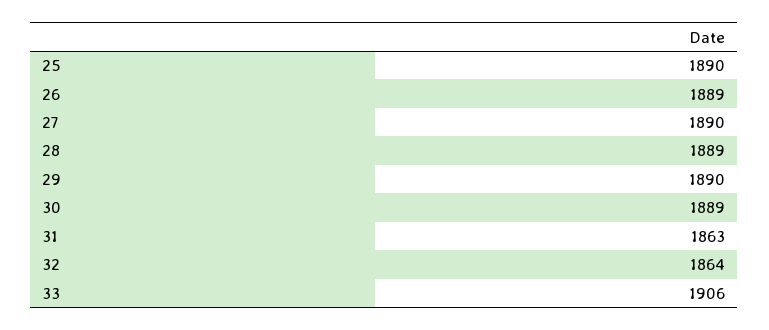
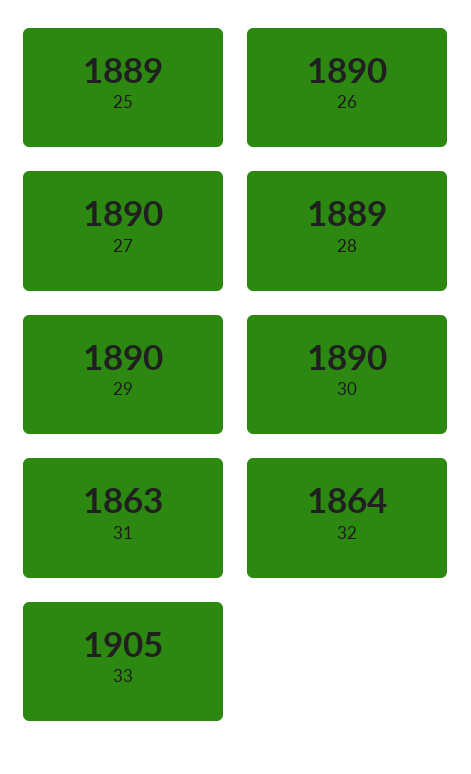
  {
-   "25": 1890,
+   "25": 1889,
-   "26": 1889,
+   "26": 1890,
    "27": 1890,
    "28": 1889,
    "29": 1890,
-   "30": 1889,
+   "30": 1890,
    "31": 1863,
    "32": 1864,
-   "33": 1906
+   "33": 1905
  }

